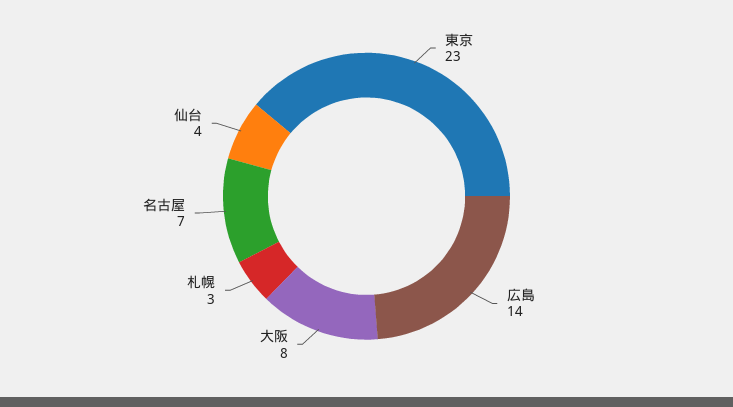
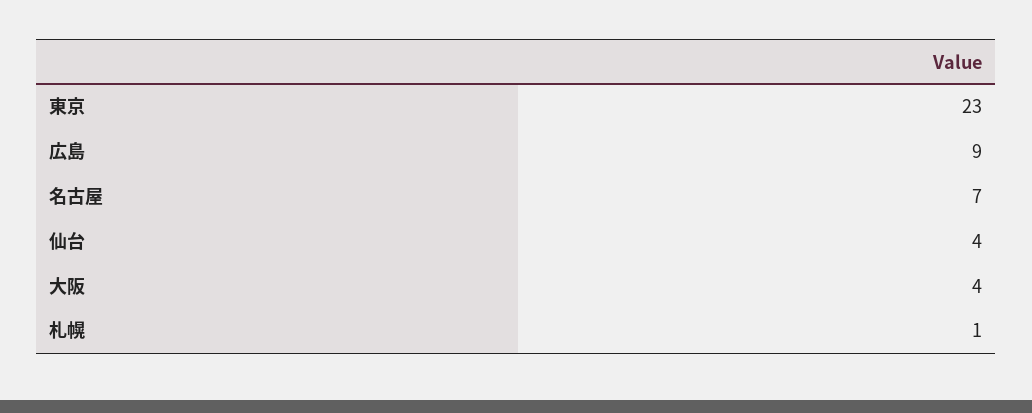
  {
    "東京": 23,
-   "広島": 14,
+   "広島": 9,
-   "大阪": 8,
+   "大阪": 4,
-   "札幌": 3,
+   "札幌": 1,
    "名古屋": 7,
    "仙台": 4
  }

